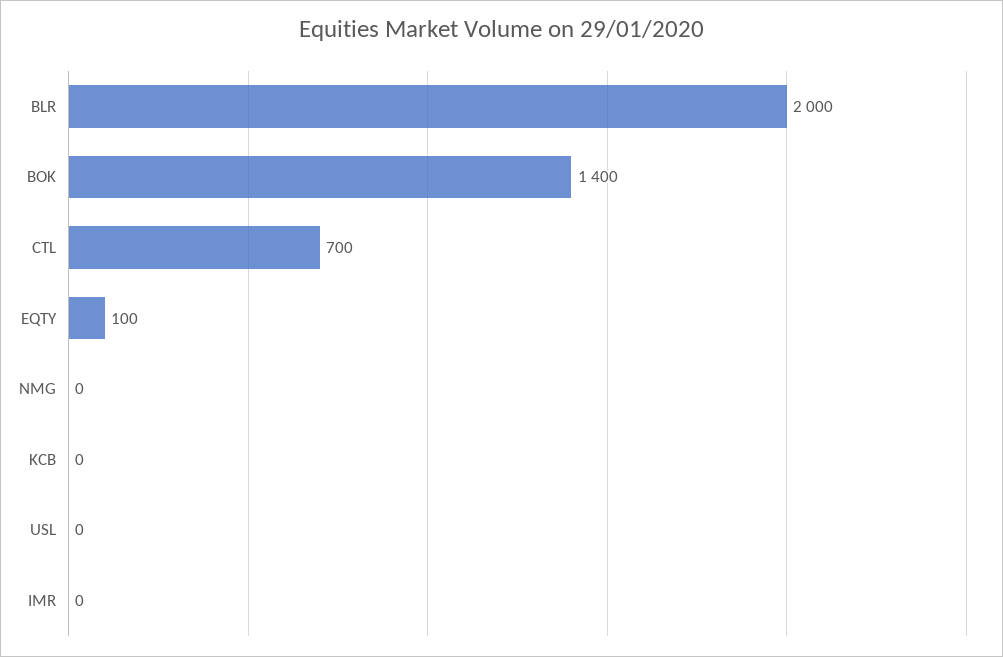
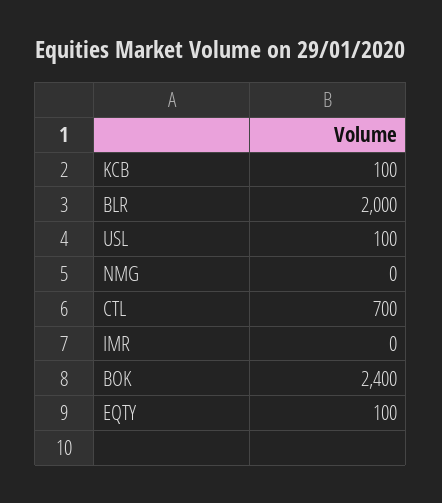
  {
    "BLR": 2000,
-   "BOK": 1400,
+   "BOK": 2400,
    "CTL": 700,
    "EQTY": 100,
    "NMG": 0,
-   "KCB": 0,
+   "KCB": 100,
-   "USL": 0,
+   "USL": 100,
    "IMR": 0
  }

